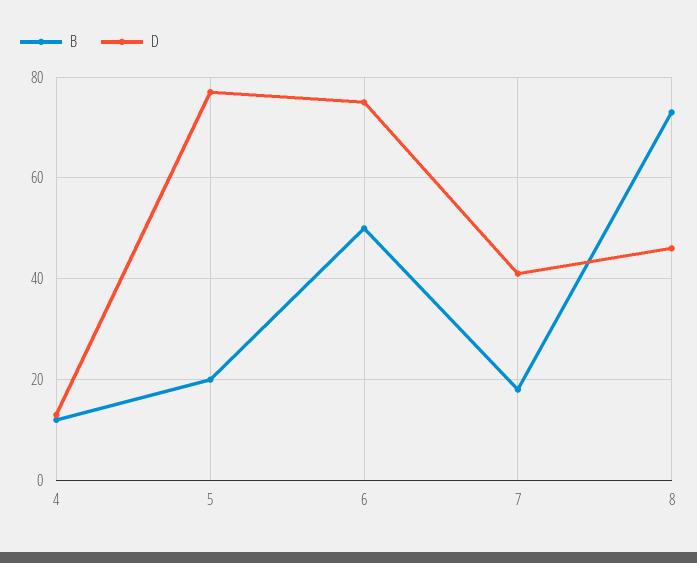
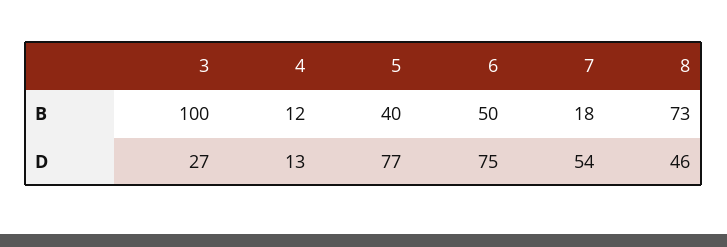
  {
    "B": {
      "4": 12,
-     "5": 20,
+     "5": 40,
      "6": 50,
      "7": 18,
-     "8": 73
+     "8": 73,
+     "3": 100
    },
    "D": {
      "4": 13,
      "5": 77,
      "6": 75,
-     "7": 40,
+     "7": 54,
-     "8": 46
+     "8": 46,
+     "3": 27
    }
  }

